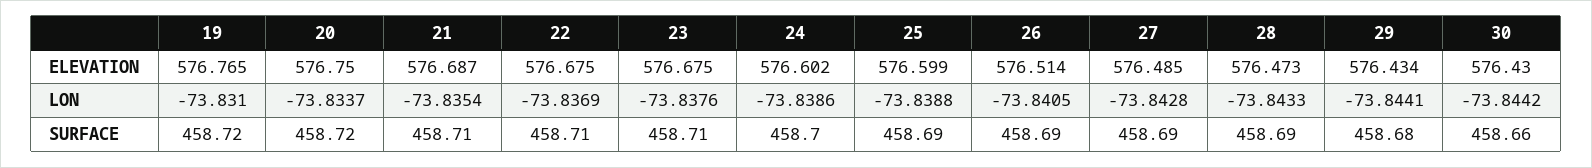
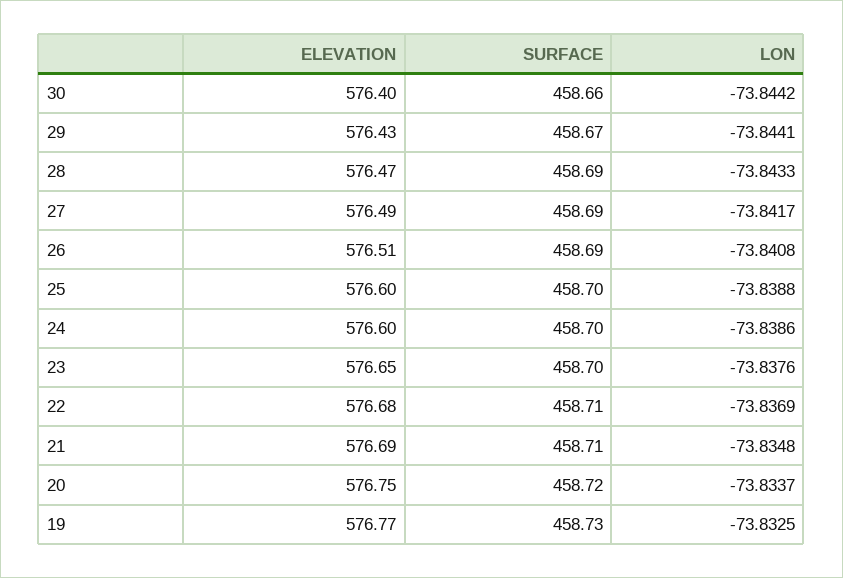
  {
    "19": {
      "ELEVATION": 576.765,
-     "LON": -73.831,
+     "LON": -73.8325,
-     "SURFACE": 458.72
+     "SURFACE": 458.73
    },
    "20": {
      "ELEVATION": 576.75,
      "LON": -73.8337,
      "SURFACE": 458.72
    },
    "21": {
      "ELEVATION": 576.687,
-     "LON": -73.8354,
+     "LON": -73.8348,
      "SURFACE": 458.71
    },
    "22": {
      "ELEVATION": 576.675,
      "LON": -73.8369,
      "SURFACE": 458.71
    },
    "23": {
-     "ELEVATION": 576.675,
+     "ELEVATION": 576.65,
      "LON": -73.8376,
-     "SURFACE": 458.71
+     "SURFACE": 458.7
    },
    "24": {
      "ELEVATION": 576.602,
      "LON": -73.8386,
      "SURFACE": 458.7
    },
    "25": {
      "ELEVATION": 576.599,
      "LON": -73.8388,
-     "SURFACE": 458.69
+     "SURFACE": 458.7
    },
    "26": {
      "ELEVATION": 576.514,
-     "LON": -73.8405,
+     "LON": -73.8408,
      "SURFACE": 458.69
    },
    "27": {
      "ELEVATION": 576.485,
-     "LON": -73.8428,
+     "LON": -73.8417,
      "SURFACE": 458.69
    },
    "28": {
      "ELEVATION": 576.473,
      "LON": -73.8433,
      "SURFACE": 458.69
    },
    "29": {
      "ELEVATION": 576.434,
      "LON": -73.8441,
-     "SURFACE": 458.68
+     "SURFACE": 458.67
    },
    "30": {
-     "ELEVATION": 576.43,
+     "ELEVATION": 576.4,
      "LON": -73.8442,
      "SURFACE": 458.66
    }
  }

